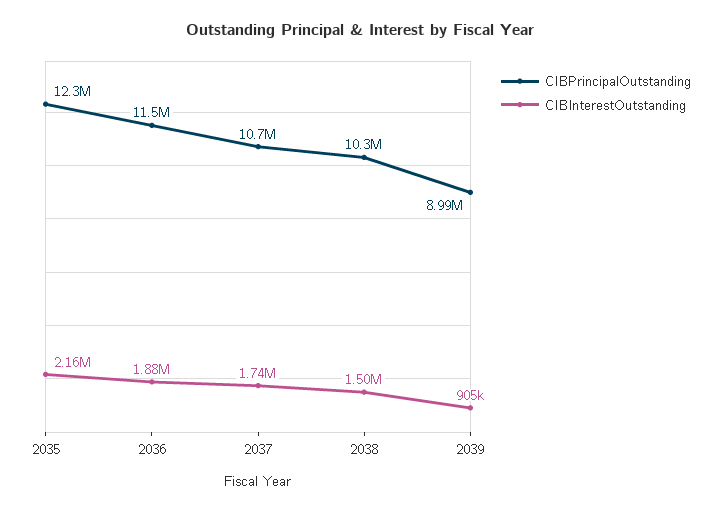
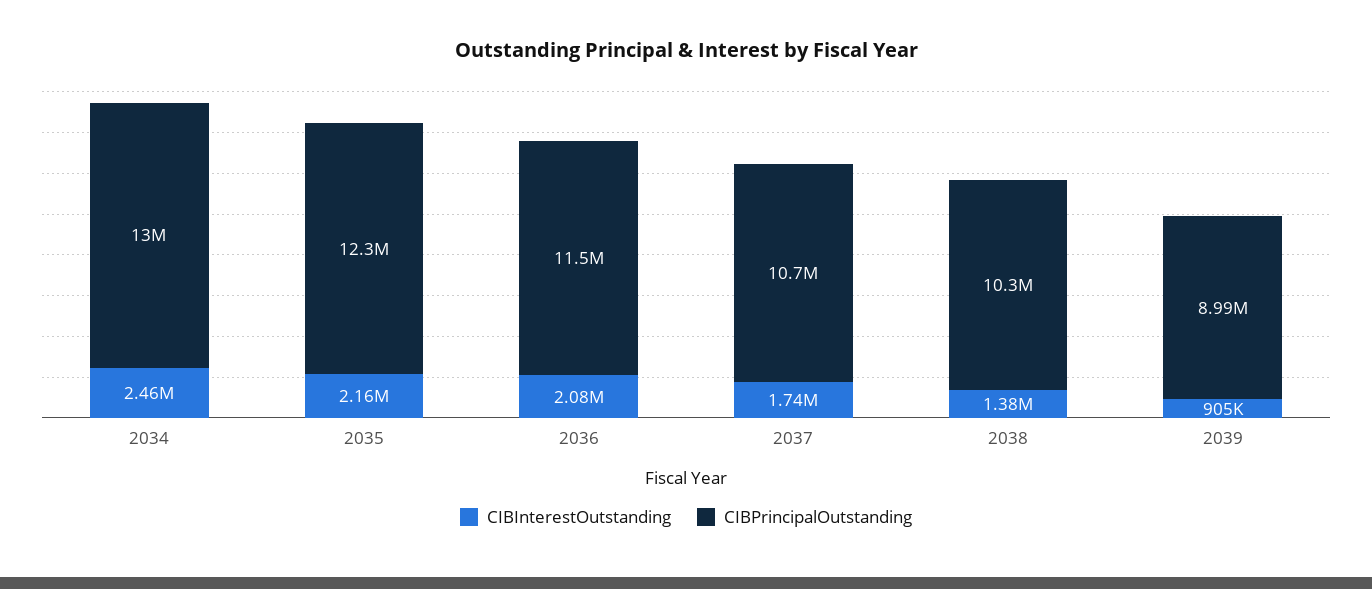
  {
    "CIBPrincipalOutstanding": {
      "2035": 12300000,
      "2036": 11500000,
      "2037": 10700000,
      "2038": 10300000,
-     "2039": 8990000
+     "2039": 8990000,
+     "2034": 13000000
    },
    "CIBInterestOutstanding": {
      "2035": 2160000,
-     "2036": 1880000,
+     "2036": 2080000,
      "2037": 1740000,
-     "2038": 1500000,
+     "2038": 1380000,
-     "2039": 905000
+     "2039": 905000,
+     "2034": 2460000
    }
  }

